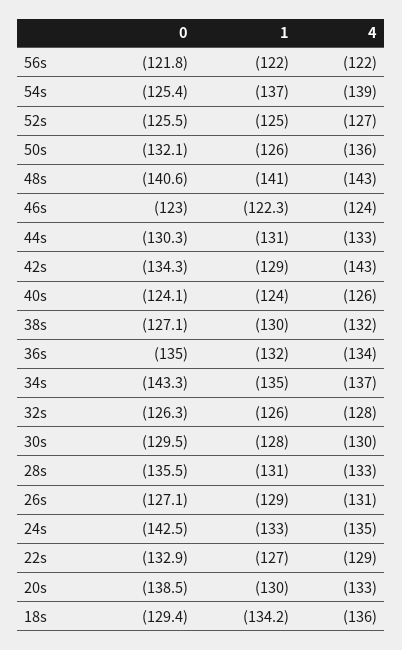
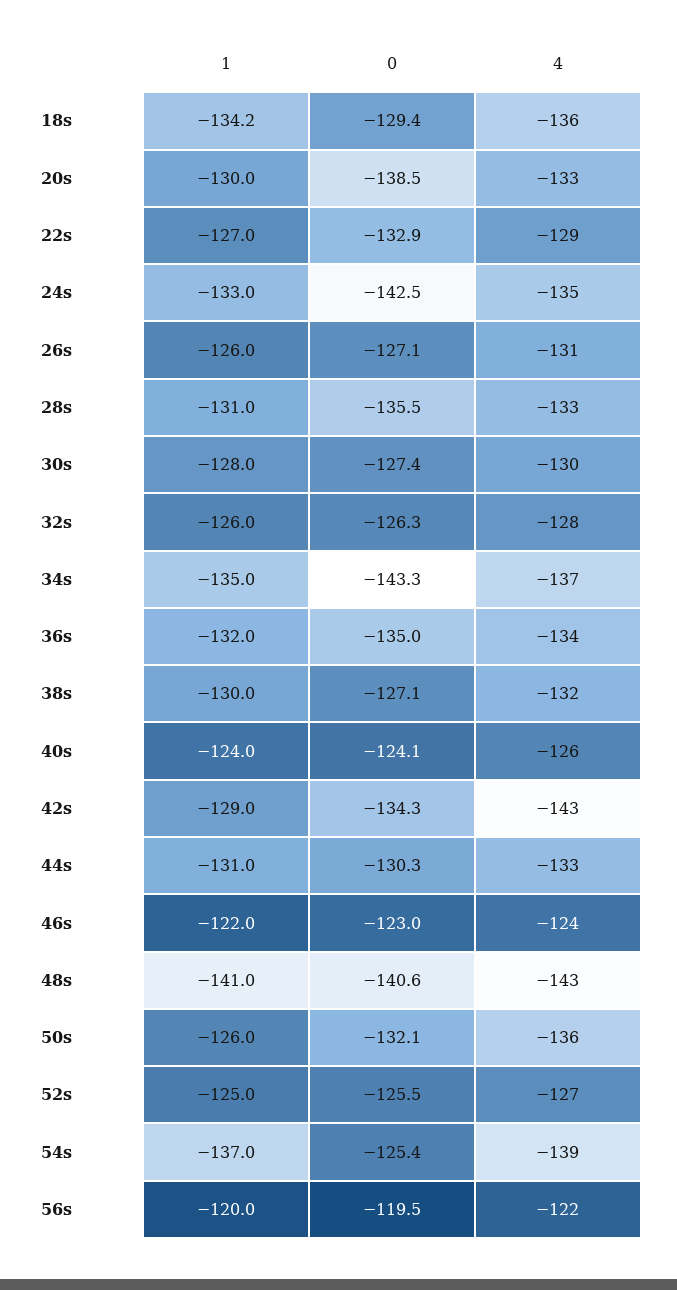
  {
    "0": {
-     "56s": -121.8,
+     "56s": -119.5,
      "54s": -125.4,
      "52s": -125.5,
      "50s": -132.1,
      "48s": -140.6,
      "46s": -123,
      "44s": -130.3,
      "42s": -134.3,
      "40s": -124.1,
      "38s": -127.1,
      "36s": -135,
      "34s": -143.3,
      "32s": -126.3,
-     "30s": -129.5,
+     "30s": -127.4,
      "28s": -135.5,
      "26s": -127.1,
      "24s": -142.5,
      "22s": -132.9,
      "20s": -138.5,
      "18s": -129.4
    },
    "1": {
-     "56s": -122,
+     "56s": -120,
      "54s": -137,
      "52s": -125,
      "50s": -126,
      "48s": -141,
-     "46s": -122.3,
+     "46s": -122,
      "44s": -131,
      "42s": -129,
      "40s": -124,
      "38s": -130,
      "36s": -132,
      "34s": -135,
      "32s": -126,
      "30s": -128,
      "28s": -131,
-     "26s": -129,
+     "26s": -126,
      "24s": -133,
      "22s": -127,
      "20s": -130,
      "18s": -134.2
    },
    "4": {
      "56s": -122,
      "54s": -139,
      "52s": -127,
      "50s": -136,
      "48s": -143,
      "46s": -124,
      "44s": -133,
      "42s": -143,
      "40s": -126,
      "38s": -132,
      "36s": -134,
      "34s": -137,
      "32s": -128,
      "30s": -130,
      "28s": -133,
      "26s": -131,
      "24s": -135,
      "22s": -129,
      "20s": -133,
      "18s": -136
    }
  }

